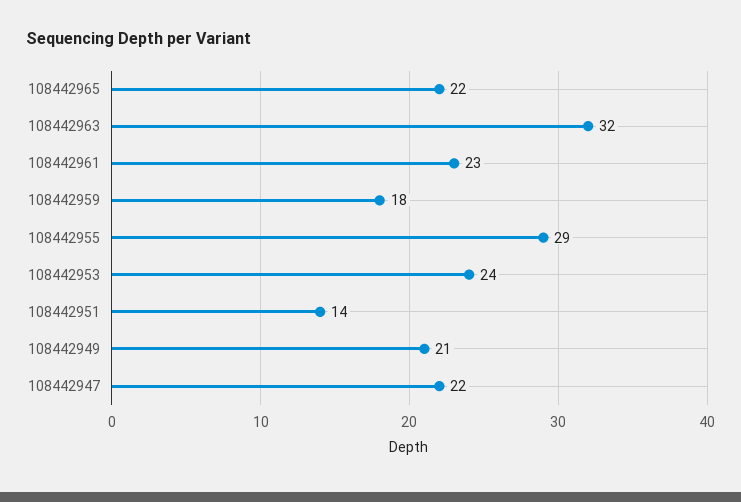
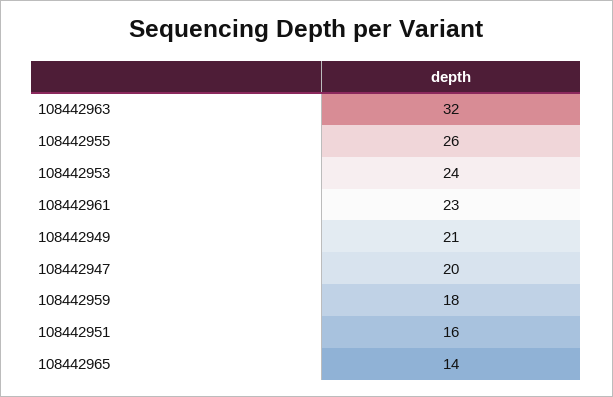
  {
-   "108442965": 22,
+   "108442965": 14,
    "108442963": 32,
    "108442961": 23,
    "108442959": 18,
-   "108442955": 29,
+   "108442955": 26,
    "108442953": 24,
-   "108442951": 14,
+   "108442951": 16,
    "108442949": 21,
-   "108442947": 22
+   "108442947": 20
  }

